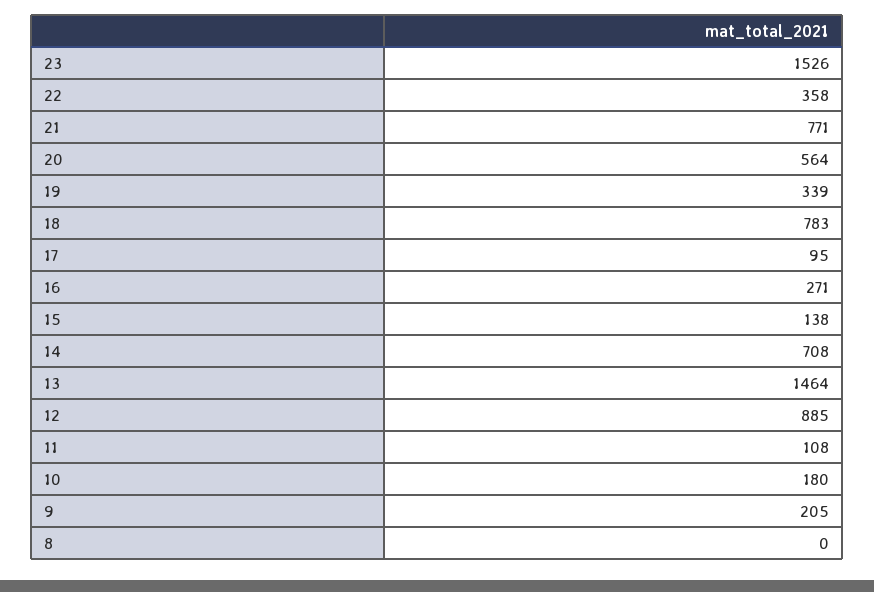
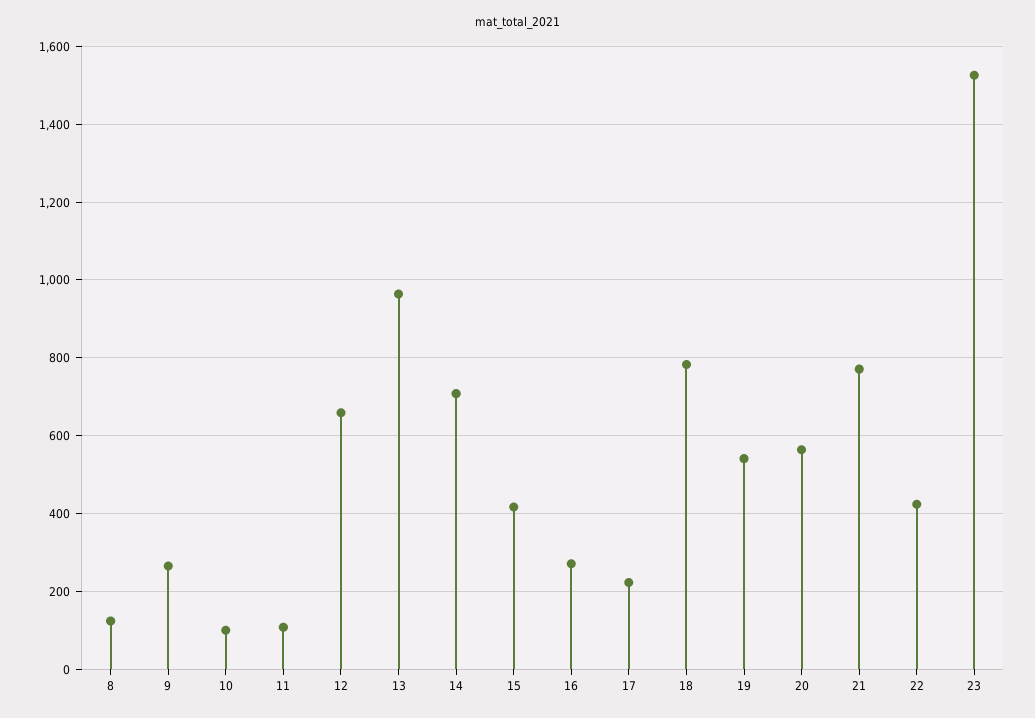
  {
    "23": 1526,
-   "22": 358,
+   "22": 420,
    "21": 771,
    "20": 564,
-   "19": 339,
+   "19": 540,
    "18": 783,
-   "17": 95,
+   "17": 220,
    "16": 271,
-   "15": 138,
+   "15": 420,
    "14": 708,
-   "13": 1464,
+   "13": 960,
-   "12": 885,
+   "12": 660,
    "11": 108,
-   "10": 180,
+   "10": 100,
-   "9": 205,
+   "9": 260,
-   "8": 0
+   "8": 120
  }

